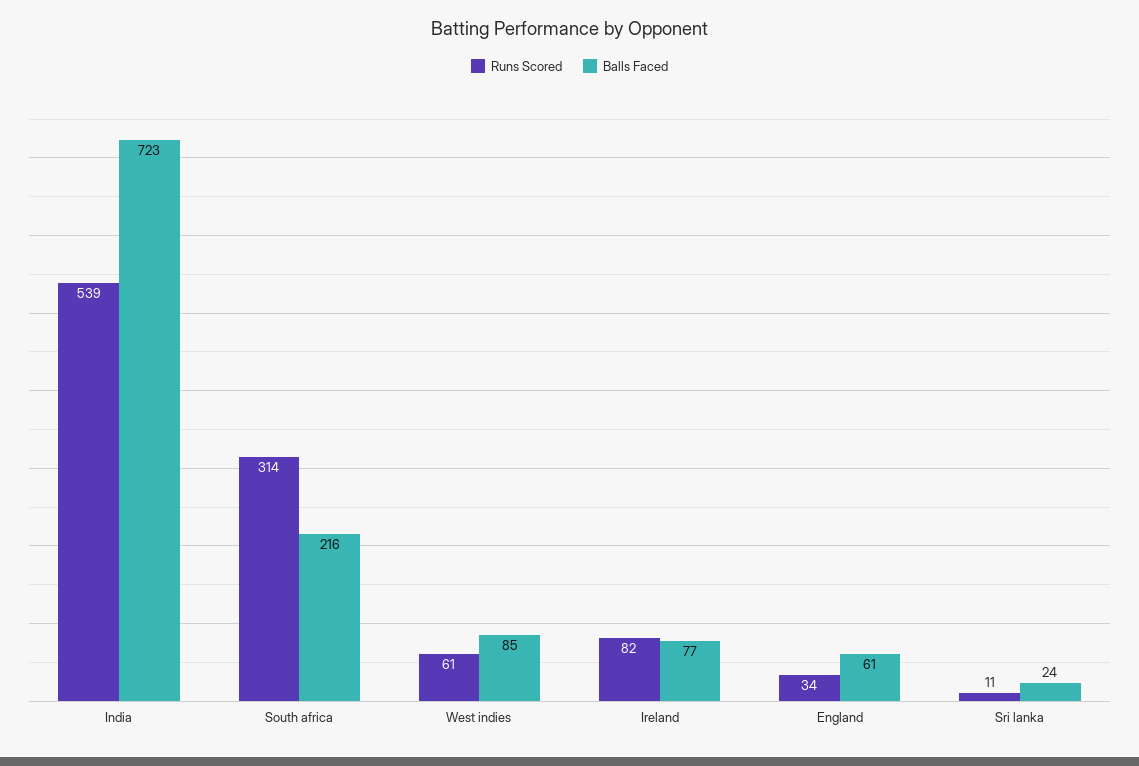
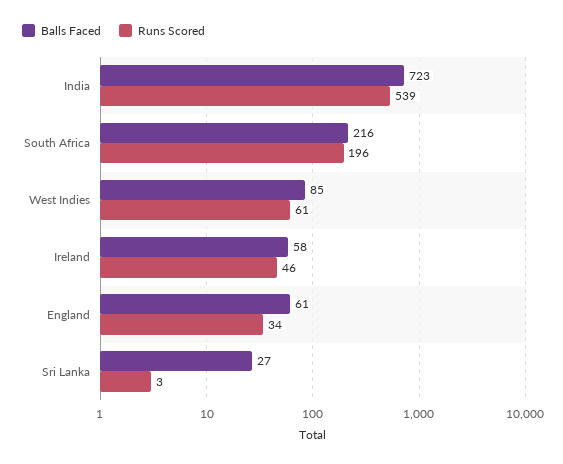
  {
    "Runs Scored": {
      "India": 539,
-     "South africa": 314,
+     "South africa": 196,
      "West indies": 61,
-     "Ireland": 82,
+     "Ireland": 46,
      "England": 34,
-     "Sri lanka": 11
+     "Sri lanka": 3
    },
    "Balls Faced": {
      "India": 723,
      "South africa": 216,
      "West indies": 85,
-     "Ireland": 77,
+     "Ireland": 58,
      "England": 61,
-     "Sri lanka": 24
+     "Sri lanka": 27
    }
  }

